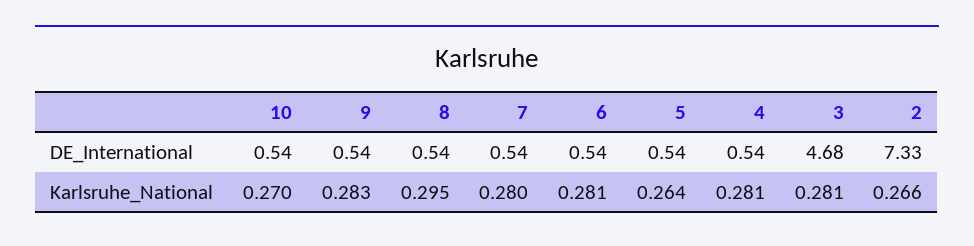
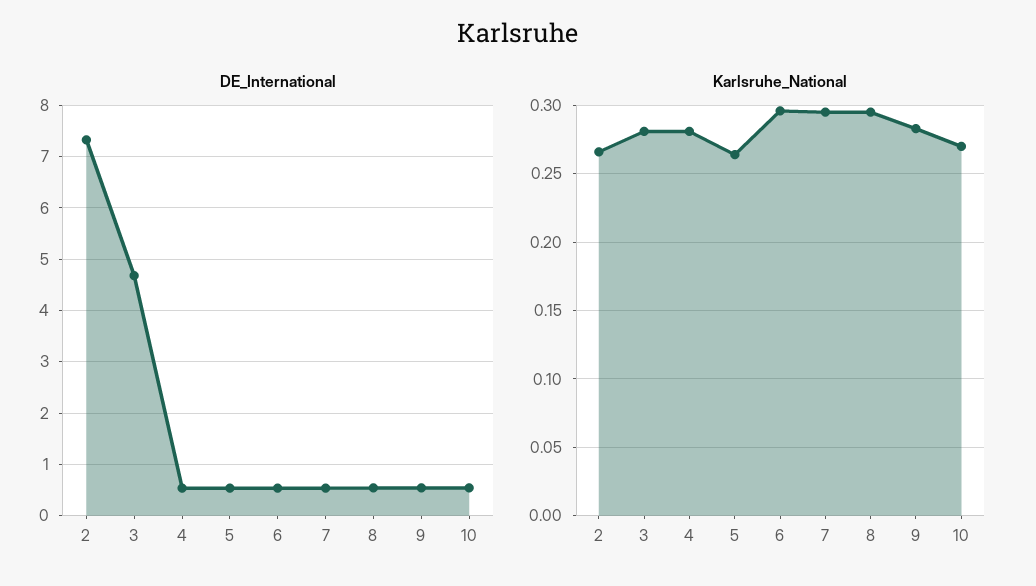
  {
    "DE_International": {
      "10": 0.54,
      "9": 0.54,
      "8": 0.54,
      "7": 0.54,
      "6": 0.54,
      "5": 0.54,
      "4": 0.54,
      "3": 4.68,
      "2": 7.33
    },
    "Karlsruhe_National": {
      "10": 0.27,
      "9": 0.283,
      "8": 0.295,
-     "7": 0.28,
+     "7": 0.295,
-     "6": 0.281,
+     "6": 0.295,
      "5": 0.264,
      "4": 0.281,
      "3": 0.281,
      "2": 0.266
    }
  }

